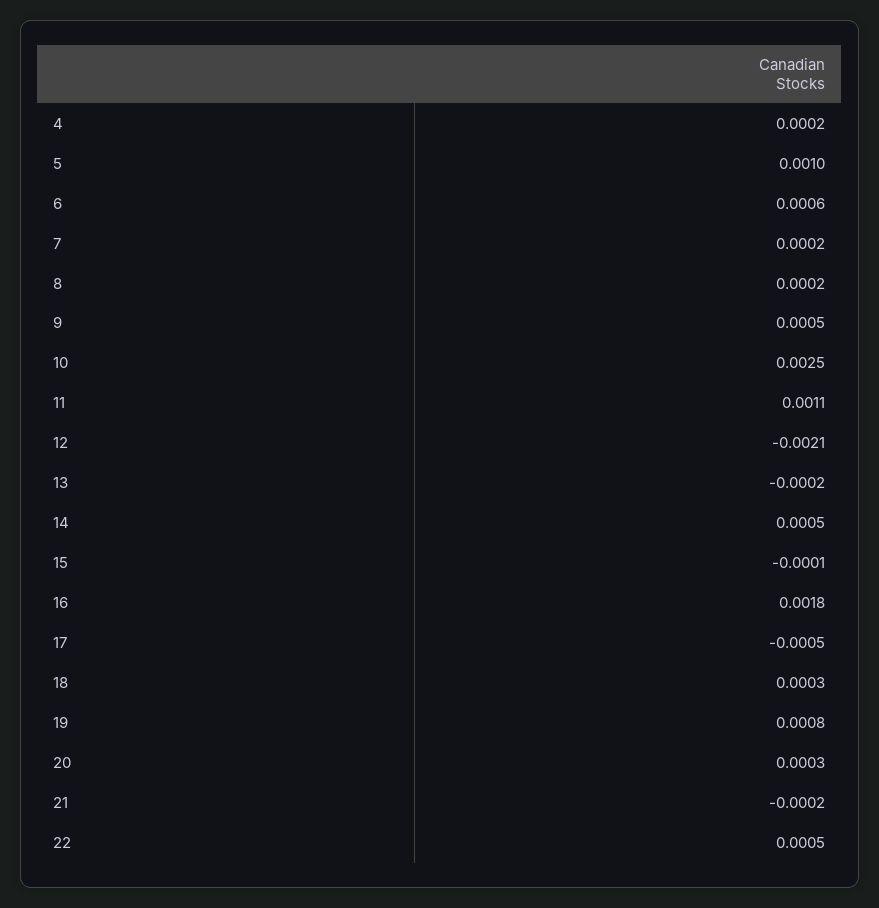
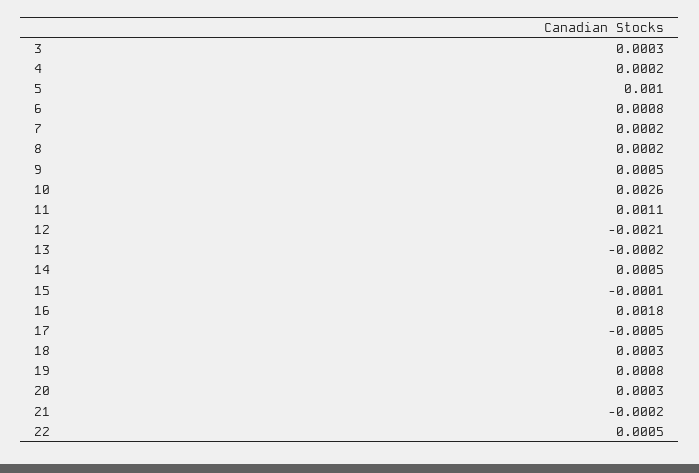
  {
    "4": 0.0002,
    "5": 0.001,
-   "6": 0.0006,
+   "6": 0.0008,
    "7": 0.0002,
    "8": 0.0002,
    "9": 0.0005,
-   "10": 0.0025,
+   "10": 0.0026,
    "11": 0.0011,
    "12": -0.0021,
    "13": -0.0002,
    "14": 0.0005,
    "15": -0.0001,
    "16": 0.0018,
    "17": -0.0005,
    "18": 0.0003,
    "19": 0.0008,
    "20": 0.0003,
    "21": -0.0002,
-   "22": 0.0005
+   "22": 0.0005,
+   "3": 0.0003
  }

